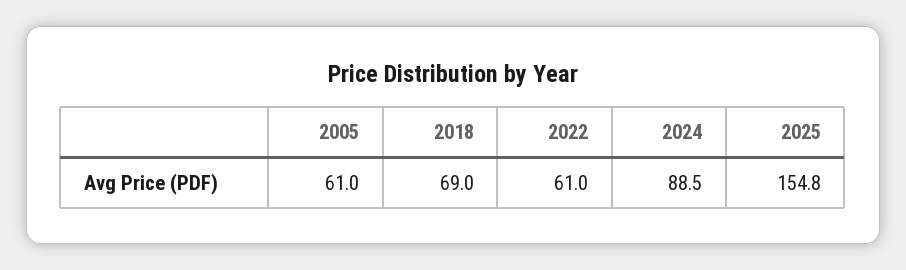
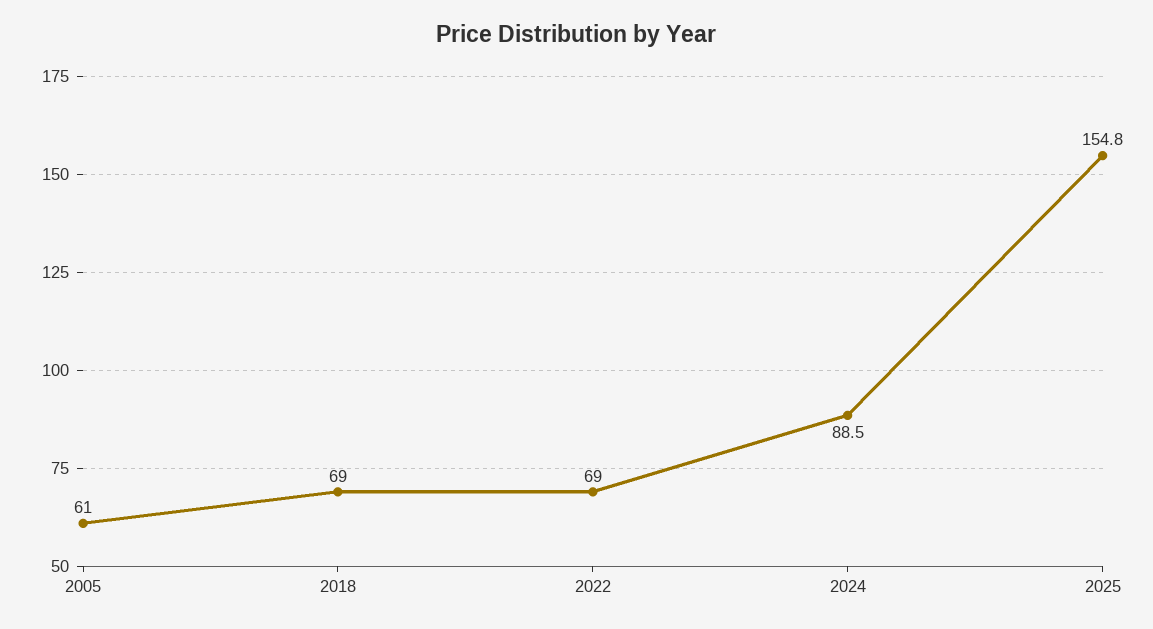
  {
    "2005": 61,
    "2018": 69,
-   "2022": 61,
+   "2022": 69,
    "2024": 88.5,
    "2025": 154.8
  }

